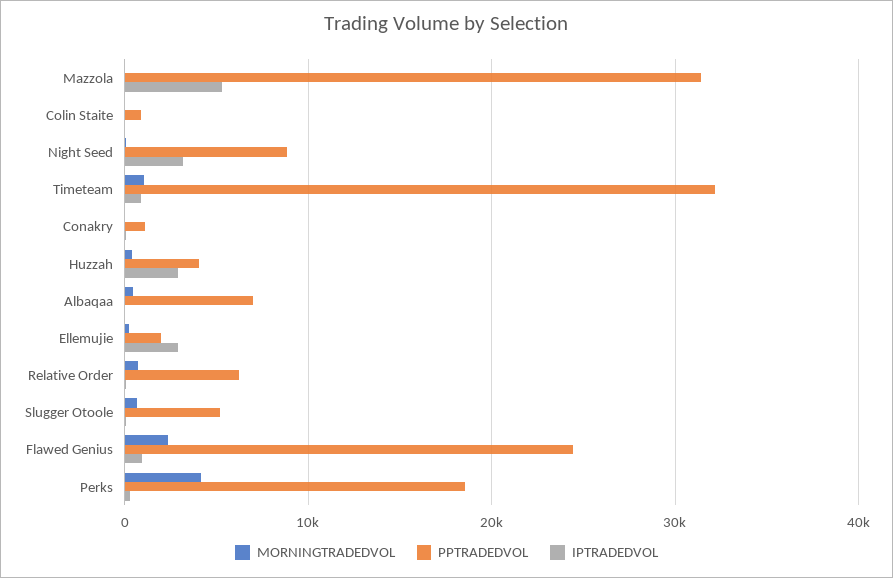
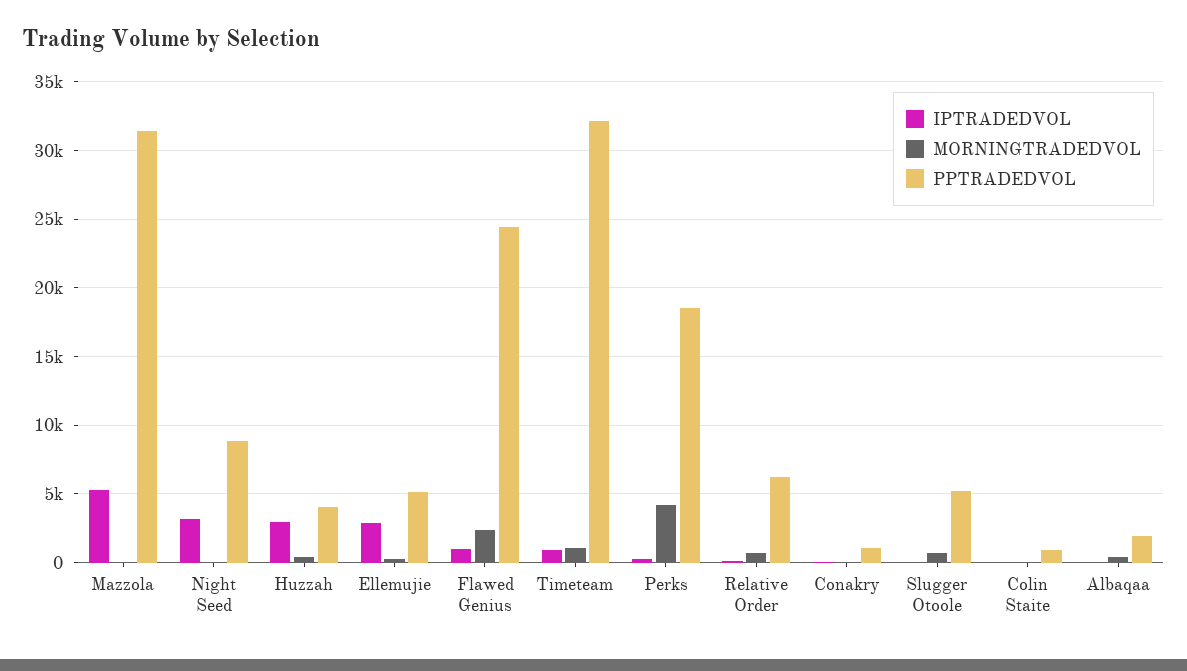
  {
    "MORNINGTRADEDVOL": {
      "Mazzola": 0,
      "Colin Staite": 0,
      "Night Seed": 0,
      "Timeteam": 1000,
      "Conakry": 0,
      "Huzzah": 500,
      "Albaqaa": 500,
      "Ellemujie": 500,
      "Relative Order": 500,
      "Slugger Otoole": 500,
      "Flawed Genius": 2500,
      "Perks": 4000
    },
    "PPTRADEDVOL": {
      "Mazzola": 31500,
      "Colin Staite": 1000,
      "Night Seed": 9000,
      "Timeteam": 32000,
      "Conakry": 1000,
      "Huzzah": 4000,
-     "Albaqaa": 7000,
+     "Albaqaa": 2000,
-     "Ellemujie": 2000,
+     "Ellemujie": 5000,
      "Relative Order": 6000,
      "Slugger Otoole": 5000,
      "Flawed Genius": 24500,
      "Perks": 18500
    },
    "IPTRADEDVOL": {
      "Mazzola": 5500,
      "Colin Staite": 0,
      "Night Seed": 3000,
      "Timeteam": 1000,
      "Conakry": 0,
      "Huzzah": 3000,
      "Albaqaa": 0,
      "Ellemujie": 3000,
      "Relative Order": 0,
      "Slugger Otoole": 0,
      "Flawed Genius": 1000,
      "Perks": 500
    }
  }

